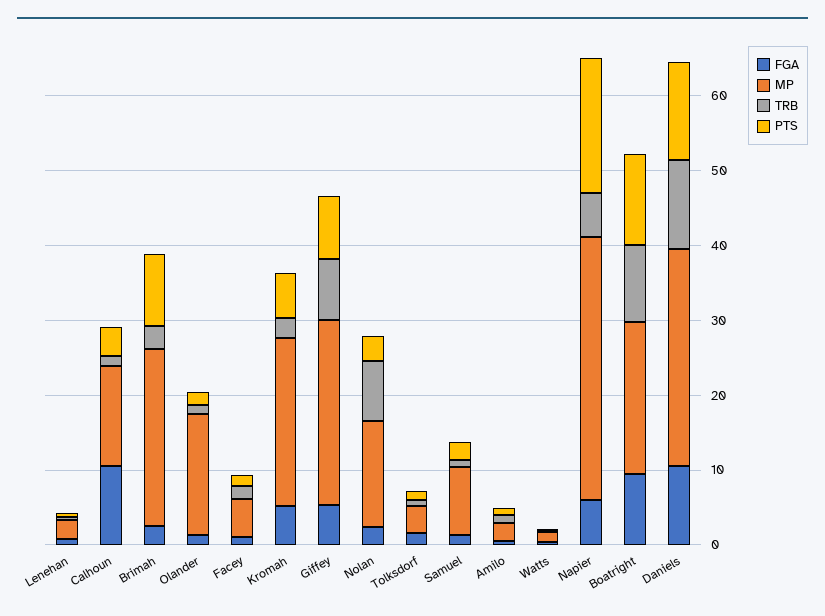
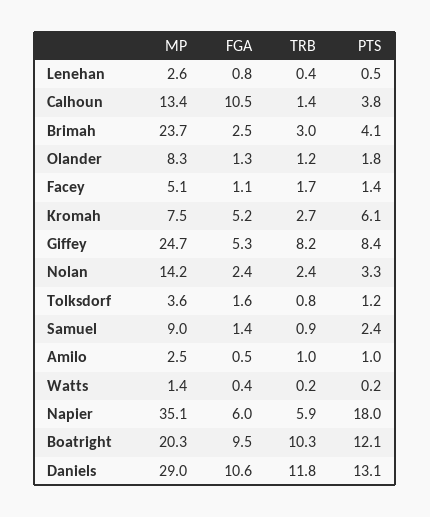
  {
    "FGA": {
      "Lenehan": 0.8,
      "Calhoun": 10.5,
      "Brimah": 2.5,
      "Olander": 1.3,
      "Facey": 1.1,
      "Kromah": 5.2,
      "Giffey": 5.3,
      "Nolan": 2.4,
      "Tolksdorf": 1.6,
      "Samuel": 1.4,
      "Amilo": 0.5,
      "Watts": 0.4,
      "Napier": 6,
      "Boatright": 9.5,
      "Daniels": 10.6
    },
    "MP": {
      "Lenehan": 2.6,
      "Calhoun": 13.4,
      "Brimah": 23.7,
-     "Olander": 16,
+     "Olander": 8.3,
      "Facey": 5.1,
-     "Kromah": 22,
+     "Kromah": 7.5,
      "Giffey": 24.7,
      "Nolan": 14.2,
      "Tolksdorf": 3.6,
      "Samuel": 9,
      "Amilo": 2.5,
      "Watts": 1.4,
      "Napier": 35.1,
      "Boatright": 20.3,
      "Daniels": 29
    },
    "TRB": {
      "Lenehan": 0.4,
      "Calhoun": 1.4,
      "Brimah": 3,
      "Olander": 1.2,
      "Facey": 1.7,
      "Kromah": 2.7,
      "Giffey": 8.2,
-     "Nolan": 8,
+     "Nolan": 2.4,
      "Tolksdorf": 0.8,
      "Samuel": 0.9,
      "Amilo": 1,
      "Watts": 0.2,
      "Napier": 5.9,
      "Boatright": 10.3,
      "Daniels": 11.8
    },
    "PTS": {
      "Lenehan": 0.5,
      "Calhoun": 3.8,
-     "Brimah": 10,
+     "Brimah": 4.1,
      "Olander": 1.8,
      "Facey": 1.4,
      "Kromah": 6.1,
      "Giffey": 8.4,
      "Nolan": 3.3,
      "Tolksdorf": 1.2,
      "Samuel": 2.4,
      "Amilo": 1,
      "Watts": 0.2,
      "Napier": 18,
      "Boatright": 12.1,
      "Daniels": 13.1
    }
  }

